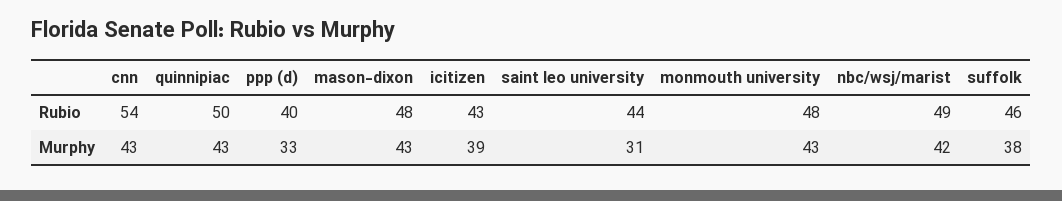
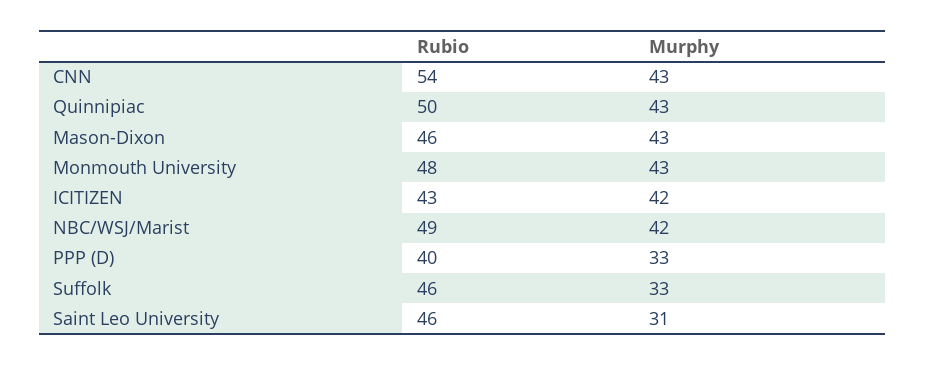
  {
    "cnn": {
      "Rubio": 54,
      "Murphy": 43
    },
    "quinnipiac": {
      "Rubio": 50,
      "Murphy": 43
    },
    "ppp (d)": {
      "Rubio": 40,
      "Murphy": 33
    },
    "mason-dixon": {
-     "Rubio": 48,
+     "Rubio": 46,
      "Murphy": 43
    },
    "icitizen": {
      "Rubio": 43,
-     "Murphy": 39
+     "Murphy": 42
    },
    "saint leo university": {
-     "Rubio": 44,
+     "Rubio": 46,
      "Murphy": 31
    },
    "monmouth university": {
      "Rubio": 48,
      "Murphy": 43
    },
    "nbc/wsj/marist": {
      "Rubio": 49,
      "Murphy": 42
    },
    "suffolk": {
      "Rubio": 46,
-     "Murphy": 38
+     "Murphy": 33
    }
  }

